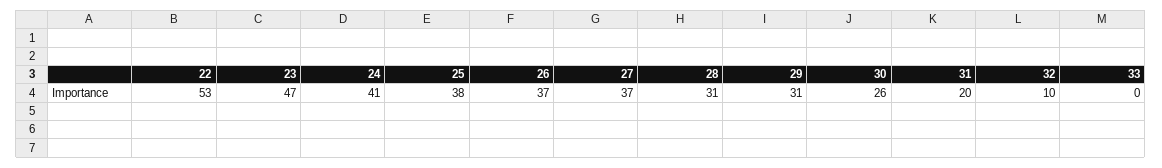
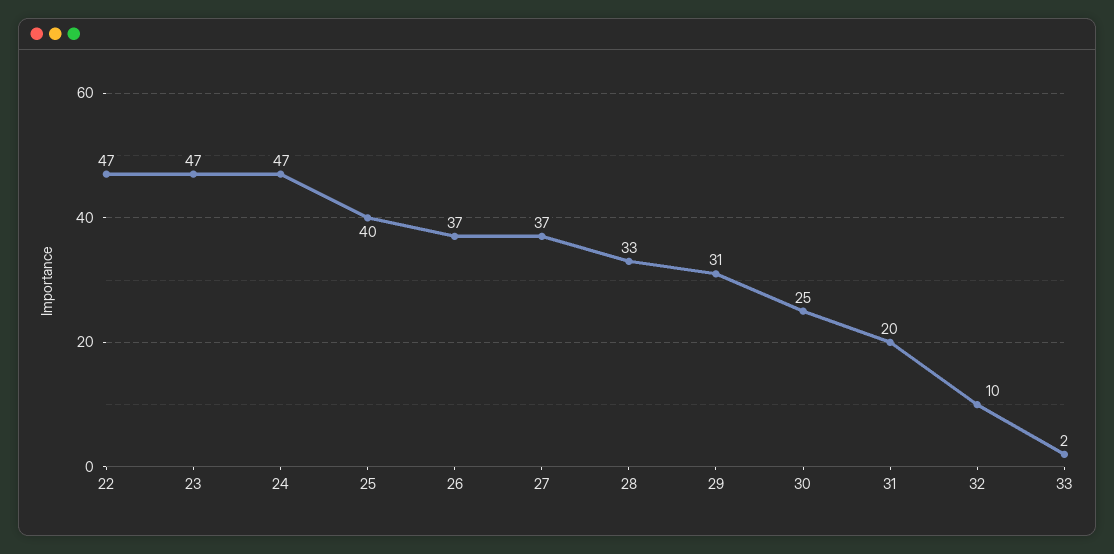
  {
-   "22": 53,
+   "22": 47,
    "23": 47,
-   "24": 41,
+   "24": 47,
-   "25": 38,
+   "25": 40,
    "26": 37,
    "27": 37,
-   "28": 31,
+   "28": 33,
    "29": 31,
-   "30": 26,
+   "30": 25,
    "31": 20,
    "32": 10,
-   "33": 0
+   "33": 2
  }

